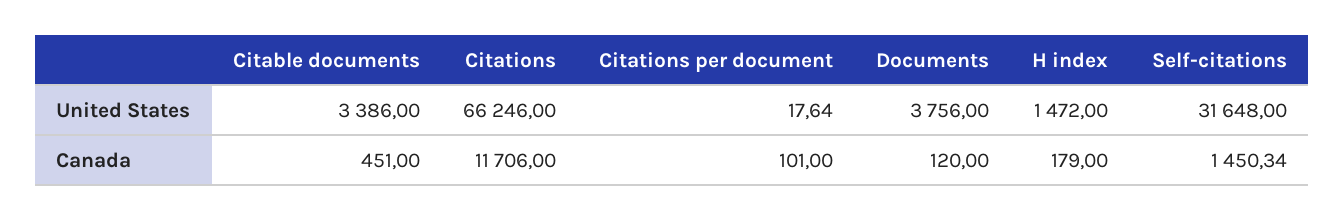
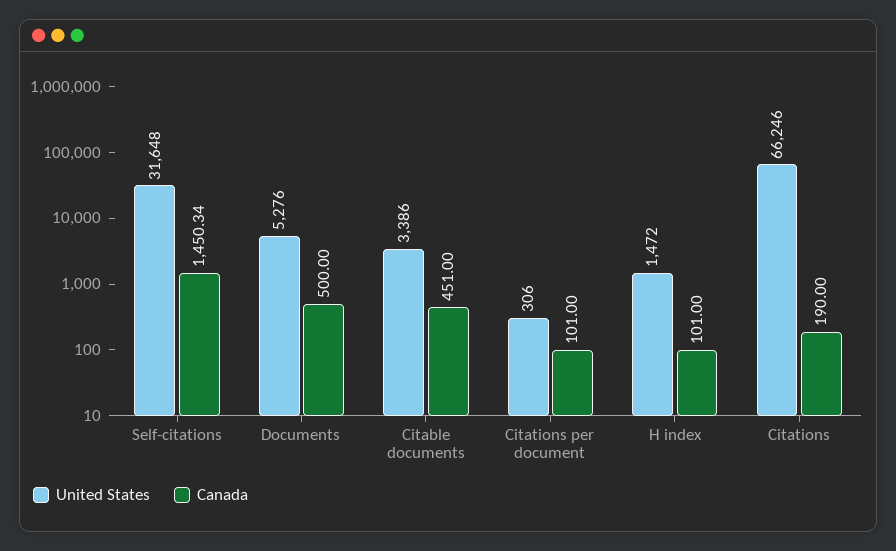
  {
    "United States": {
      "Citable documents": 3386,
      "Citations": 66246,
-     "Citations per document": 17.64,
+     "Citations per document": 306,
-     "Documents": 3756,
+     "Documents": 5276,
      "H index": 1472,
      "Self-citations": 31648
    },
    "Canada": {
      "Citable documents": 451,
-     "Citations": 11706,
+     "Citations": 190,
      "Citations per document": 101,
-     "Documents": 120,
+     "Documents": 500,
-     "H index": 179,
+     "H index": 101,
      "Self-citations": 1450.34
    }
  }

